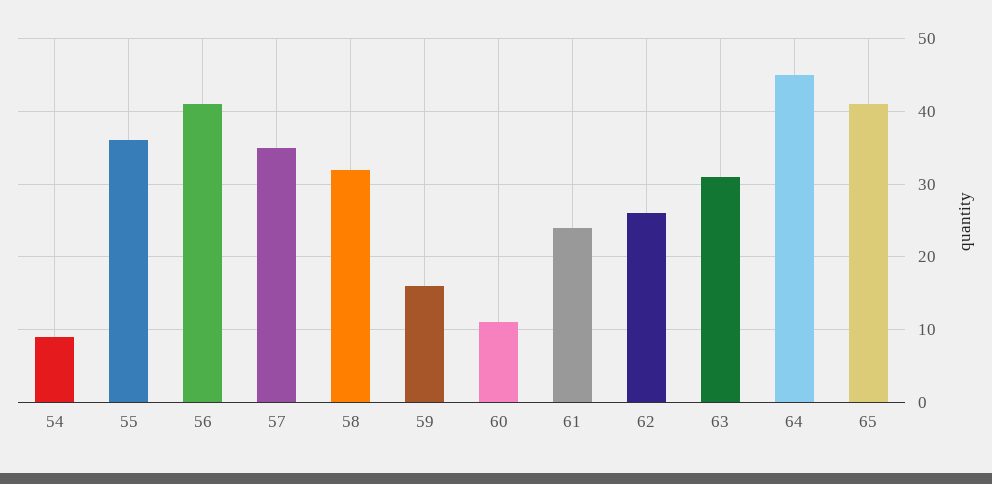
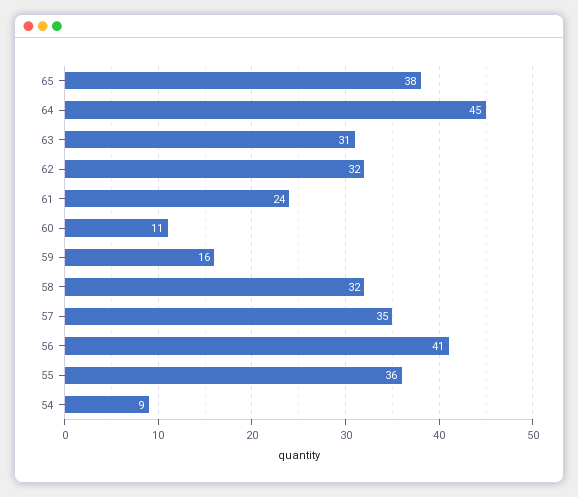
  {
    "54": 9,
    "55": 36,
    "56": 41,
    "57": 35,
    "58": 32,
    "59": 16,
    "60": 11,
    "61": 24,
-   "62": 26,
+   "62": 32,
    "63": 31,
    "64": 45,
-   "65": 41
+   "65": 38
  }

